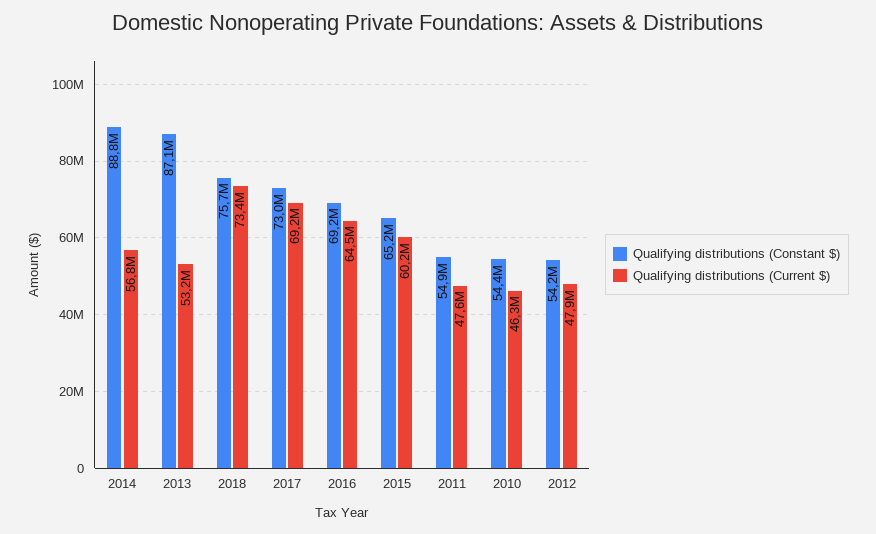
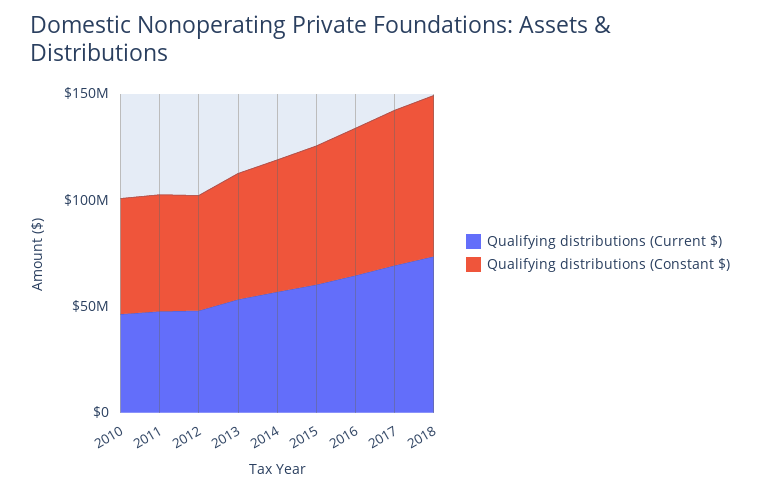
  {
    "Qualifying distributions (Constant $)": {
-     "2014": 88800000,
+     "2014": 60000000,
-     "2013": 87100000,
+     "2013": 60000000,
      "2018": 75700000,
      "2017": 73000000,
      "2016": 69200000,
      "2015": 65200000,
      "2011": 54900000,
      "2010": 54400000,
      "2012": 54200000
    },
    "Qualifying distributions (Current $)": {
      "2014": 56800000,
      "2013": 53200000,
      "2018": 73400000,
      "2017": 69200000,
      "2016": 64500000,
      "2015": 60200000,
      "2011": 47600000,
      "2010": 46300000,
      "2012": 47900000
    }
  }

